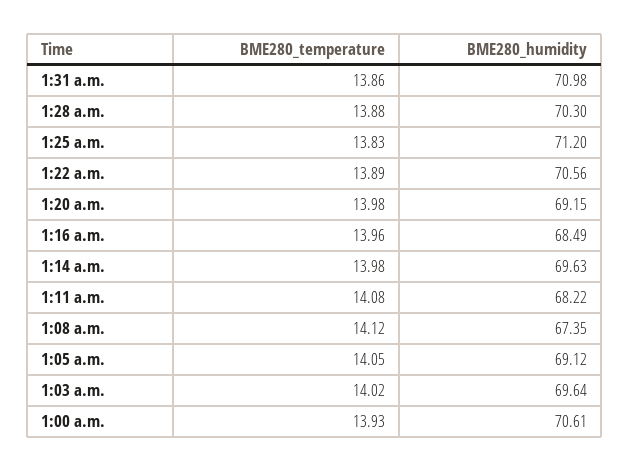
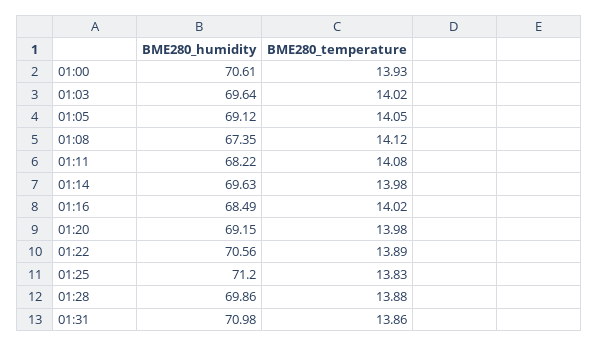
  {
    "BME280_temperature": {
      "1:31 a.m.": 13.86,
      "1:28 a.m.": 13.88,
      "1:25 a.m.": 13.83,
      "1:22 a.m.": 13.89,
      "1:20 a.m.": 13.98,
-     "1:16 a.m.": 13.96,
+     "1:16 a.m.": 14.02,
      "1:14 a.m.": 13.98,
      "1:11 a.m.": 14.08,
      "1:08 a.m.": 14.12,
      "1:05 a.m.": 14.05,
      "1:03 a.m.": 14.02,
      "1:00 a.m.": 13.93
    },
    "BME280_humidity": {
      "1:31 a.m.": 70.98,
-     "1:28 a.m.": 70.3,
+     "1:28 a.m.": 69.86,
      "1:25 a.m.": 71.2,
      "1:22 a.m.": 70.56,
      "1:20 a.m.": 69.15,
      "1:16 a.m.": 68.49,
      "1:14 a.m.": 69.63,
      "1:11 a.m.": 68.22,
      "1:08 a.m.": 67.35,
      "1:05 a.m.": 69.12,
      "1:03 a.m.": 69.64,
      "1:00 a.m.": 70.61
    }
  }

